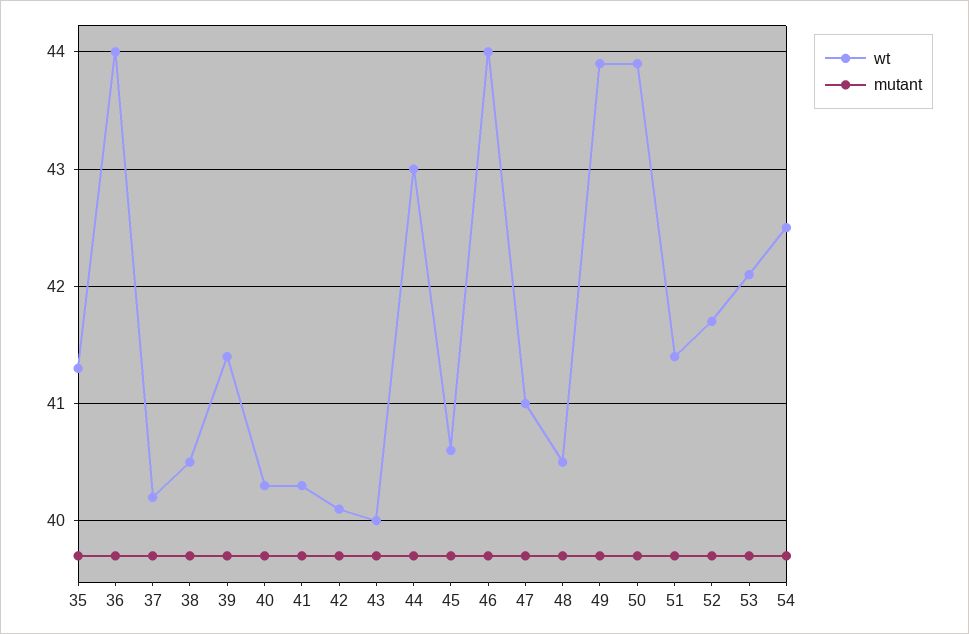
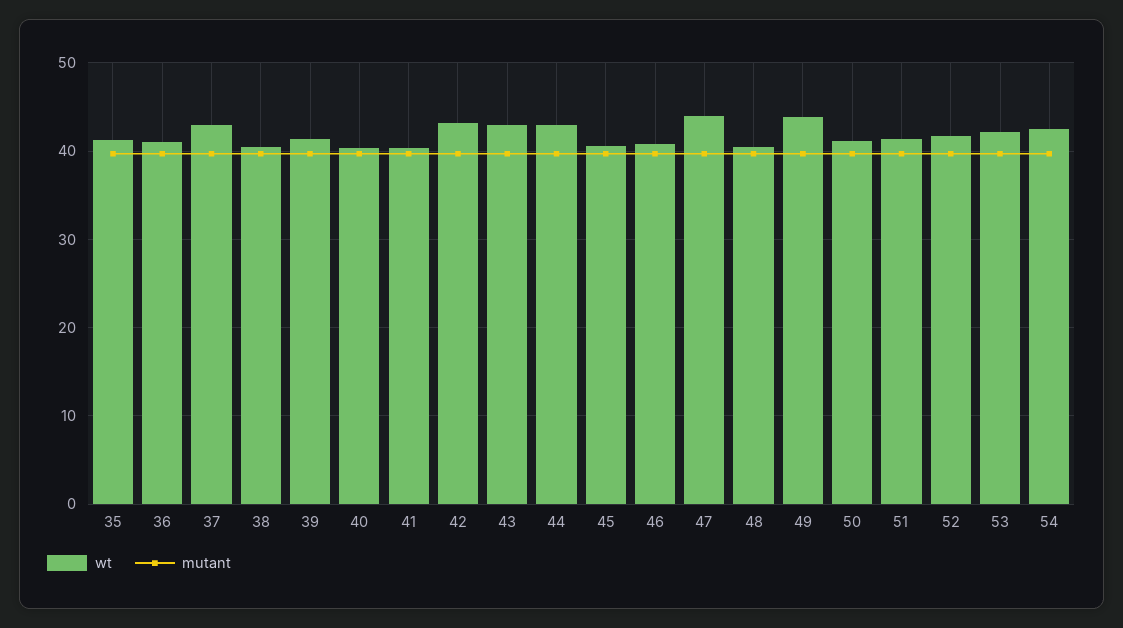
  {
    "wt": {
      "35": 41.3,
-     "36": 44,
+     "36": 41,
-     "37": 40.2,
+     "37": 43,
      "38": 40.5,
      "39": 41.4,
      "40": 40.3,
      "41": 40.3,
-     "42": 40.1,
+     "42": 43,
-     "43": 40,
+     "43": 43,
      "44": 43,
      "45": 40.6,
-     "46": 44,
+     "46": 41,
-     "47": 41,
+     "47": 44,
      "48": 40.5,
      "49": 43.9,
-     "50": 43.9,
+     "50": 41,
      "51": 41.4,
      "52": 41.7,
      "53": 42.1,
      "54": 42.5
    },
    "mutant": {
      "35": 39.7,
      "36": 39.7,
      "37": 39.7,
      "38": 39.7,
      "39": 39.7,
      "40": 39.7,
      "41": 39.7,
      "42": 39.7,
      "43": 39.7,
      "44": 39.7,
      "45": 39.7,
      "46": 39.7,
      "47": 39.7,
      "48": 39.7,
      "49": 39.7,
      "50": 39.7,
      "51": 39.7,
      "52": 39.7,
      "53": 39.7,
      "54": 39.7
    }
  }

